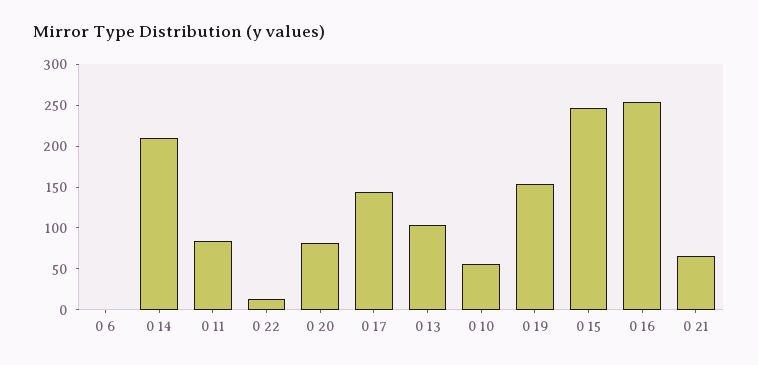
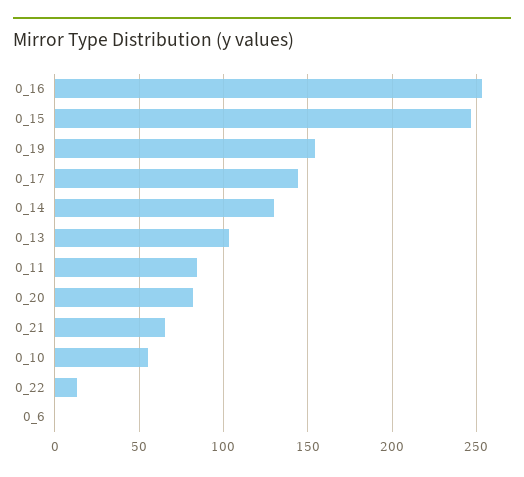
  {
    "0 6": 0,
-   "0 14": 210,
+   "0 14": 130,
    "0 11": 85,
    "0 22": 15,
    "0 20": 80,
    "0 17": 145,
    "0 13": 105,
    "0 10": 55,
    "0 19": 155,
    "0 15": 245,
    "0 16": 255,
    "0 21": 65
  }

